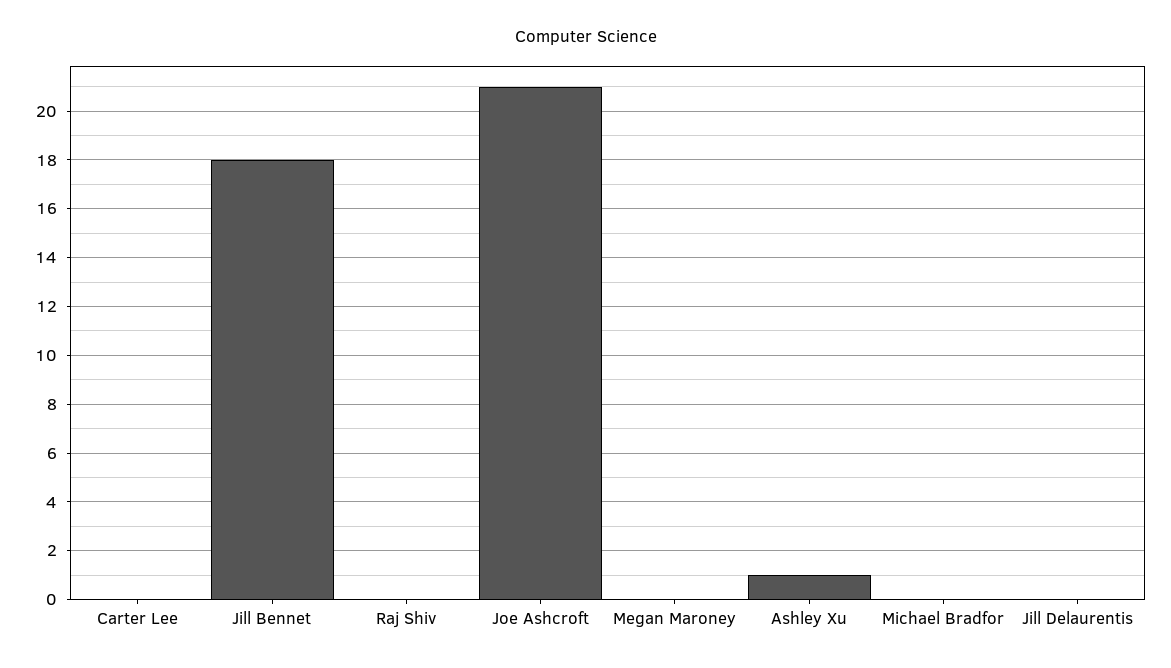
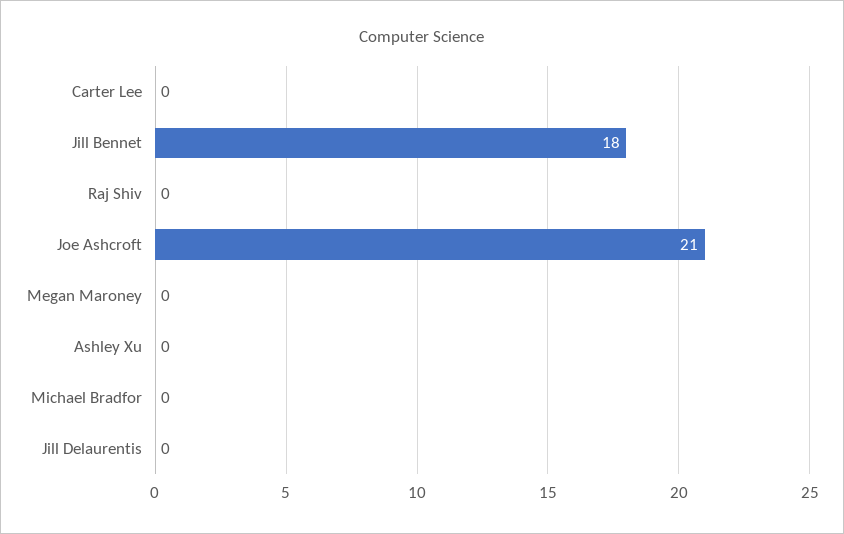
  {
    "Carter Lee": 0,
    "Jill Bennet": 18,
    "Raj Shiv": 0,
    "Joe Ashcroft": 21,
    "Megan Maroney": 0,
-   "Ashley Xu": 1,
+   "Ashley Xu": 0,
    "Michael Bradfor": 0,
    "Jill Delaurentis": 0
  }

